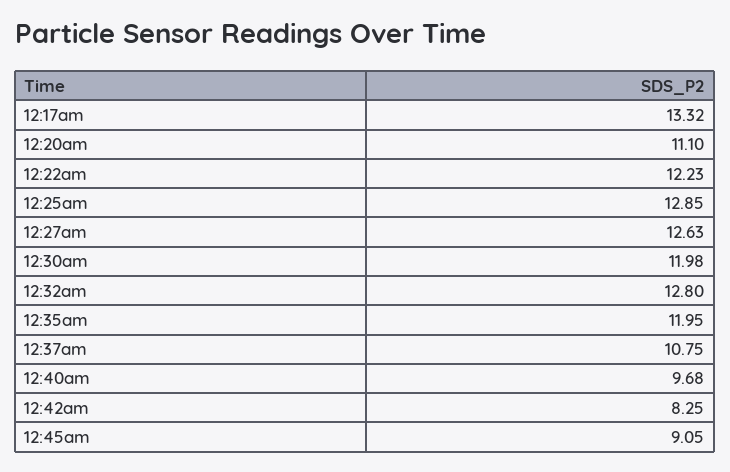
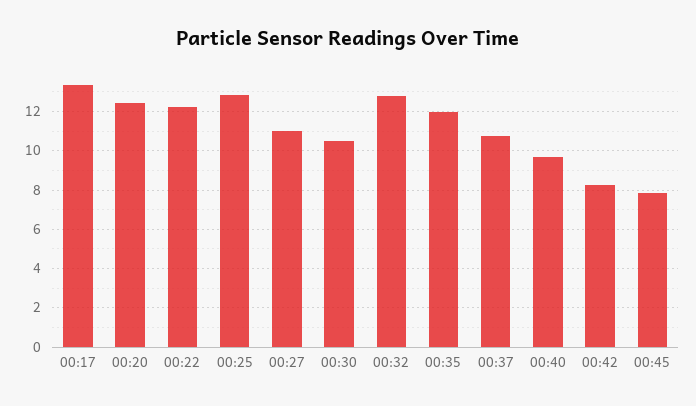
  {
    "12:17am": 13.32,
-   "12:20am": 11.1,
+   "12:20am": 12.5,
    "12:22am": 12.23,
    "12:25am": 12.85,
-   "12:27am": 12.63,
+   "12:27am": 11,
-   "12:30am": 11.98,
+   "12:30am": 10.5,
    "12:32am": 12.8,
    "12:35am": 11.95,
    "12:37am": 10.75,
    "12:40am": 9.68,
    "12:42am": 8.25,
-   "12:45am": 9.05
+   "12:45am": 8
  }

